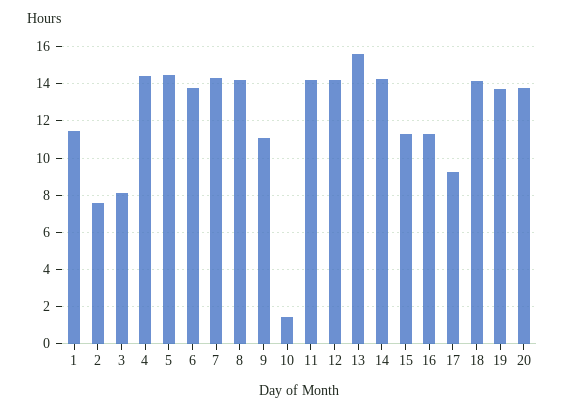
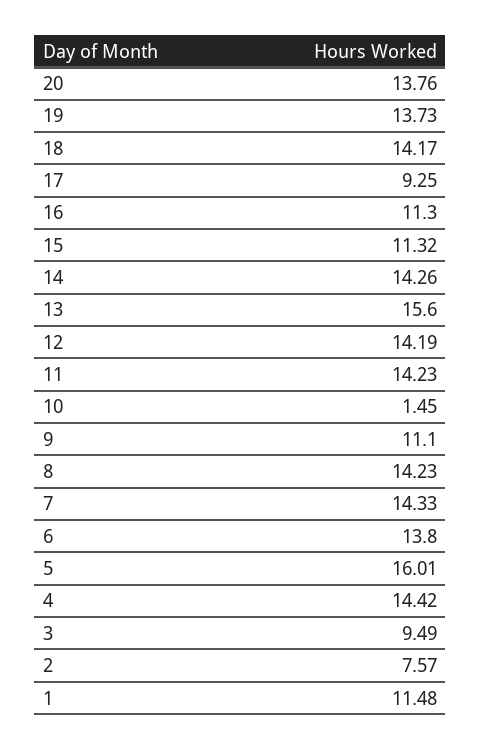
  {
    "1": 11.48,
    "2": 7.57,
-   "3": 8,
+   "3": 9.49,
    "4": 14.42,
-   "5": 14.5,
+   "5": 16.01,
    "6": 13.8,
    "7": 14.33,
    "8": 14.23,
    "9": 11.1,
    "10": 1.45,
    "11": 14.23,
    "12": 14.19,
    "13": 15.6,
    "14": 14.26,
    "15": 11.32,
    "16": 11.3,
    "17": 9.25,
    "18": 14.17,
    "19": 13.73,
    "20": 13.76
  }

